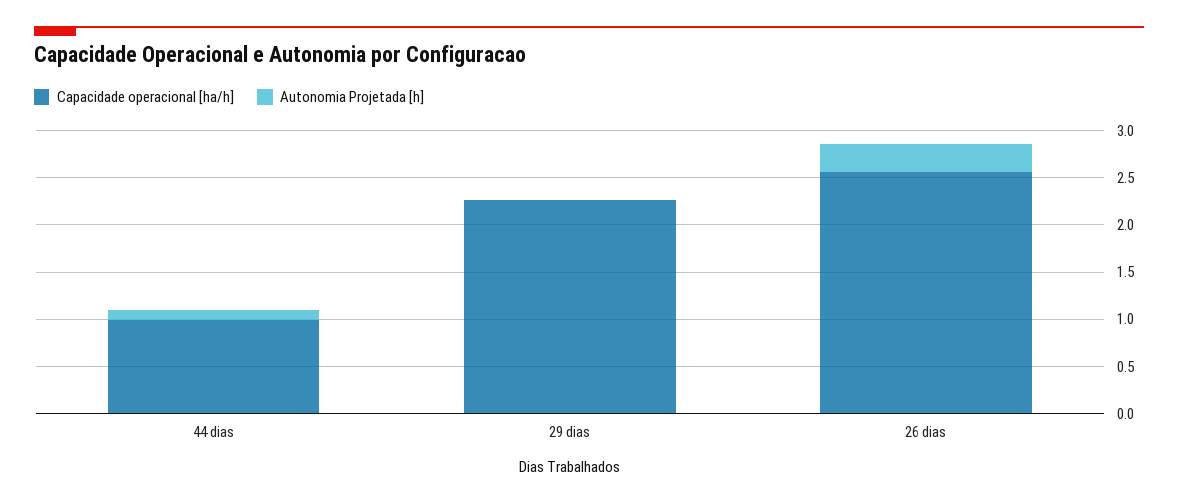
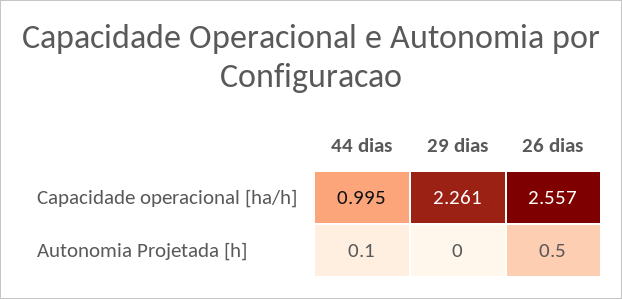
  {
    "Capacidade operacional [ha/h]": {
      "44 dias": 0.995,
      "29 dias": 2.261,
      "26 dias": 2.557
    },
    "Autonomia Projetada [h]": {
      "44 dias": 0.1,
      "29 dias": 0,
-     "26 dias": 0.3
+     "26 dias": 0.5
    }
  }

